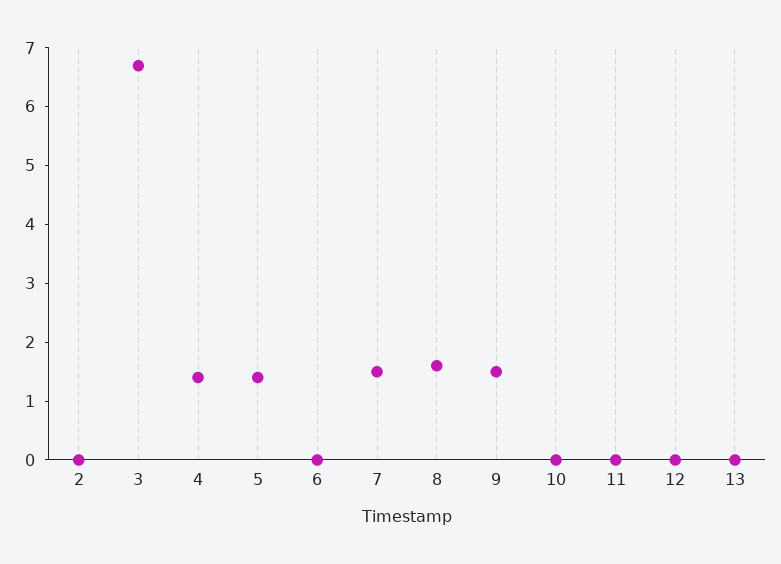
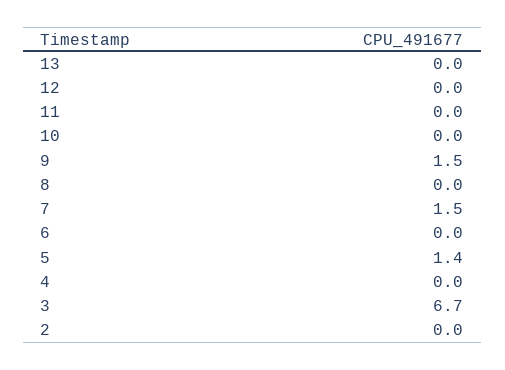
  {
    "2": 0,
    "3": 6.7,
-   "4": 1.5,
+   "4": 0,
    "5": 1.4,
    "6": 0,
    "7": 1.5,
-   "8": 1.5,
+   "8": 0,
    "9": 1.5,
    "10": 0,
    "11": 0,
    "12": 0,
    "13": 0
  }

